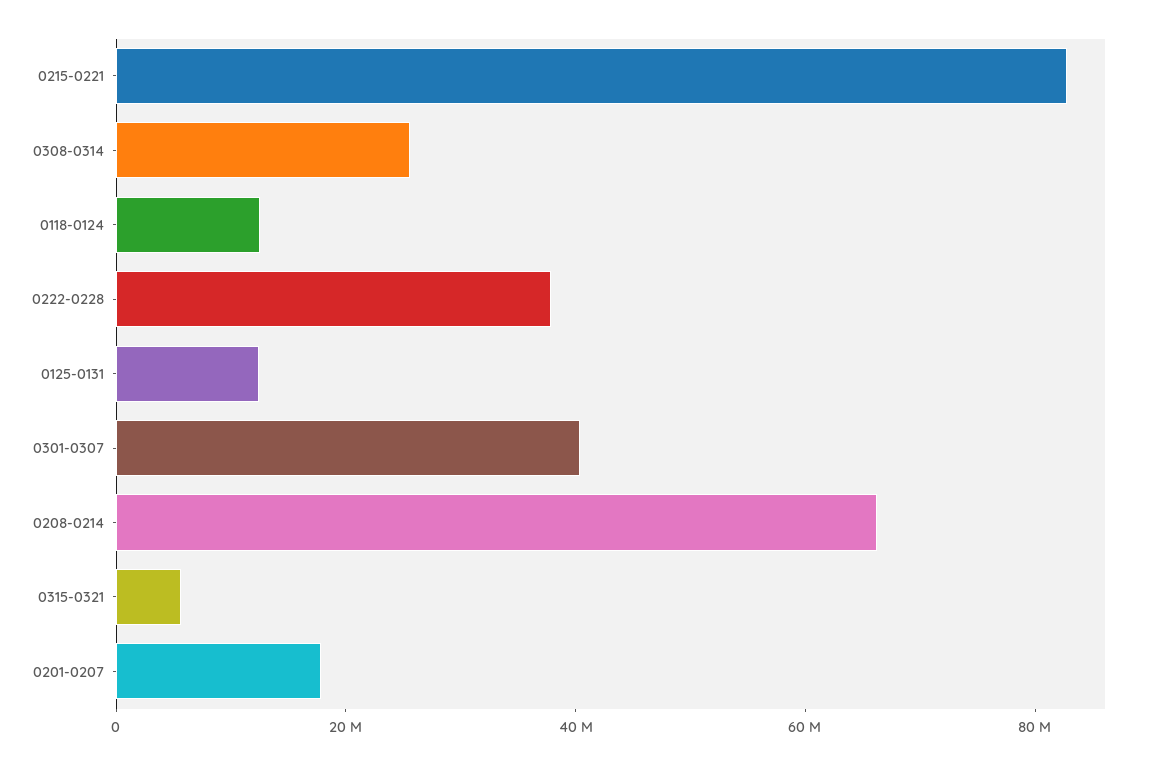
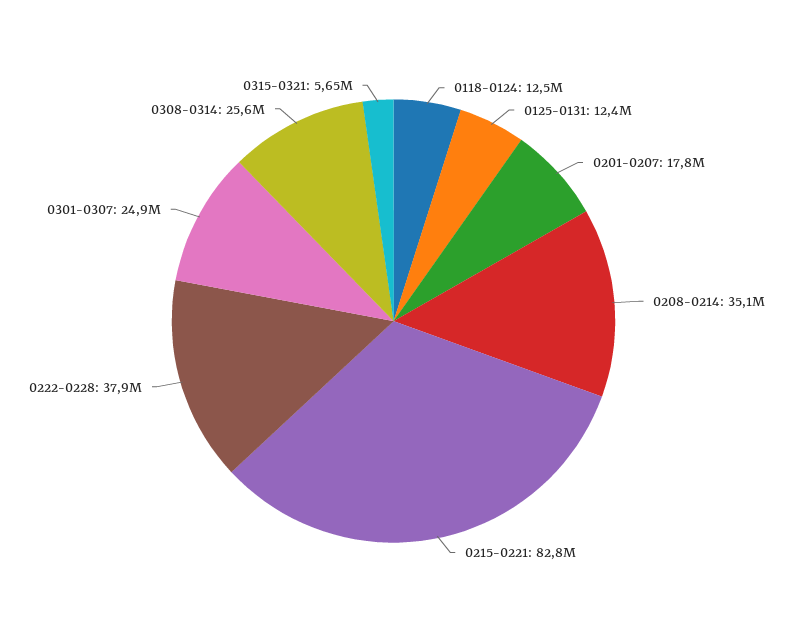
  {
    "0215-0221": 82800000,
    "0308-0314": 25600000,
    "0118-0124": 12500000,
    "0222-0228": 37900000,
    "0125-0131": 12400000,
-   "0301-0307": 40000000,
+   "0301-0307": 24900000,
-   "0208-0214": 65000000,
+   "0208-0214": 35100000,
    "0315-0321": 5650000,
    "0201-0207": 17800000
  }

